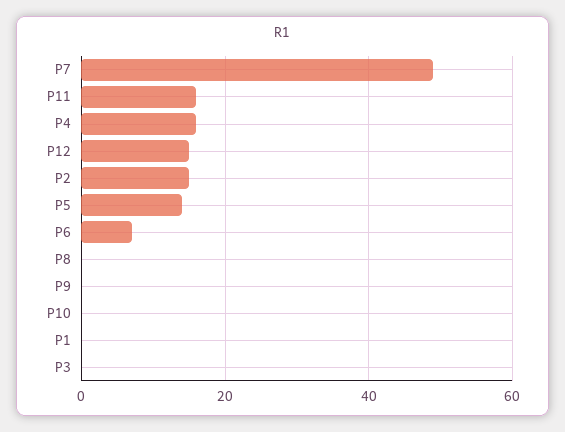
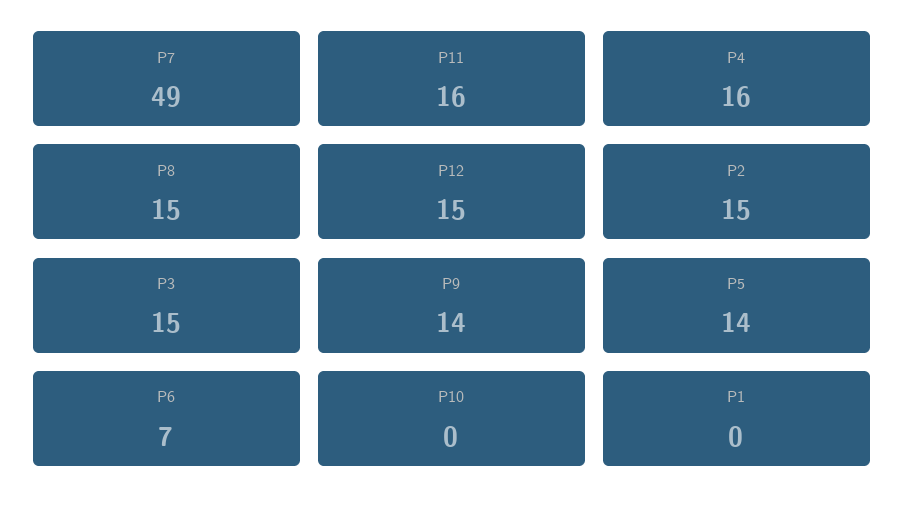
  {
    "P7": 49,
    "P11": 16,
    "P4": 16,
    "P12": 15,
    "P2": 15,
    "P5": 14,
    "P6": 7,
-   "P8": 0,
+   "P8": 15,
-   "P9": 0,
+   "P9": 14,
    "P10": 0,
    "P1": 0,
-   "P3": 0
+   "P3": 15
  }

